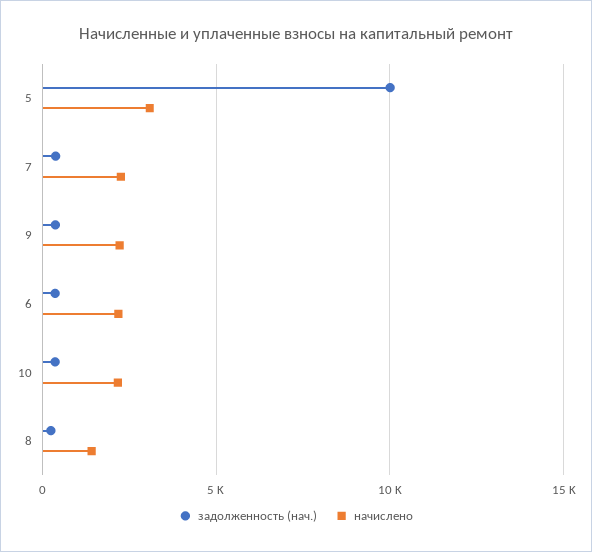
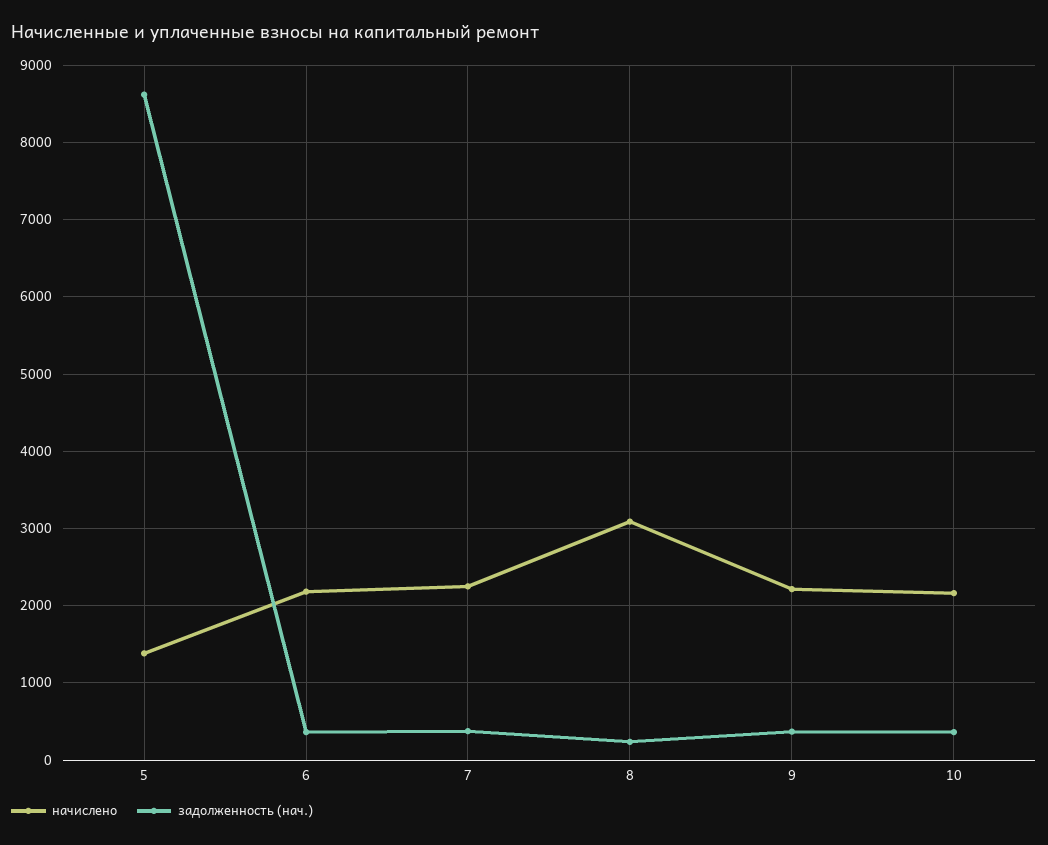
  {
    "задолженность (нач.)": {
-     "5": 10000,
+     "5": 8600,
      "7": 400,
      "9": 400,
      "6": 400,
      "10": 400,
      "8": 200
    },
    "начислено": {
-     "5": 3000,
+     "5": 1400,
      "7": 2300,
      "9": 2200,
      "6": 2200,
      "10": 2200,
-     "8": 1500
+     "8": 3100
    }
  }

